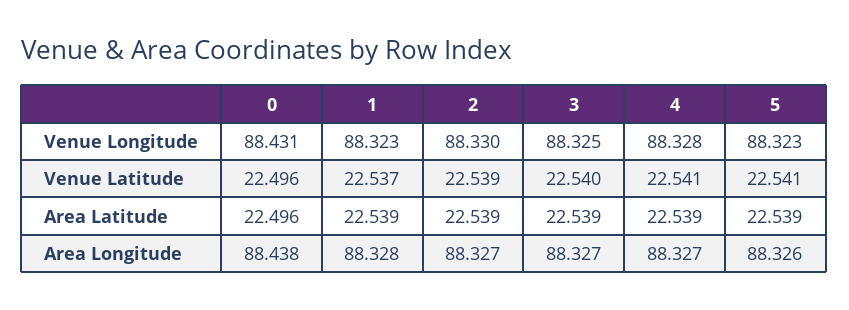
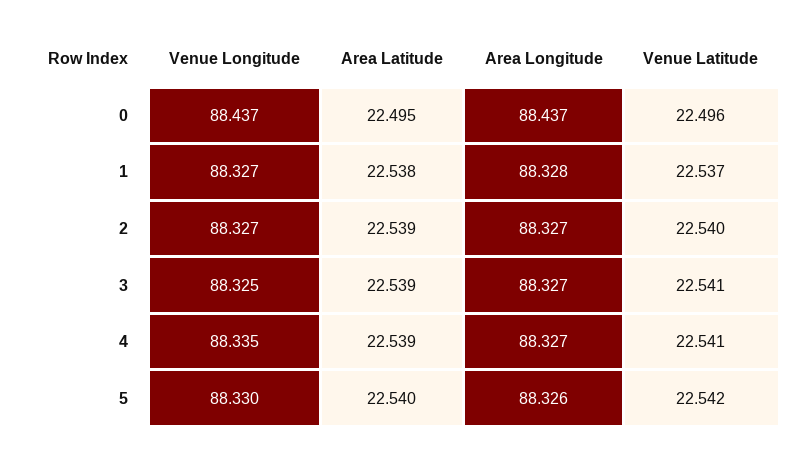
  {
    "0": {
-     "Venue Longitude": 88.431,
+     "Venue Longitude": 88.437,
      "Venue Latitude": 22.496,
-     "Area Latitude": 22.496,
+     "Area Latitude": 22.495,
-     "Area Longitude": 88.438
+     "Area Longitude": 88.437
    },
    "1": {
-     "Venue Longitude": 88.323,
+     "Venue Longitude": 88.327,
      "Venue Latitude": 22.537,
-     "Area Latitude": 22.539,
+     "Area Latitude": 22.538,
      "Area Longitude": 88.328
    },
    "2": {
-     "Venue Longitude": 88.33,
+     "Venue Longitude": 88.327,
-     "Venue Latitude": 22.539,
+     "Venue Latitude": 22.54,
      "Area Latitude": 22.539,
      "Area Longitude": 88.327
    },
    "3": {
      "Venue Longitude": 88.325,
-     "Venue Latitude": 22.54,
+     "Venue Latitude": 22.541,
      "Area Latitude": 22.539,
      "Area Longitude": 88.327
    },
    "4": {
-     "Venue Longitude": 88.328,
+     "Venue Longitude": 88.335,
      "Venue Latitude": 22.541,
      "Area Latitude": 22.539,
      "Area Longitude": 88.327
    },
    "5": {
-     "Venue Longitude": 88.323,
+     "Venue Longitude": 88.33,
-     "Venue Latitude": 22.541,
+     "Venue Latitude": 22.542,
-     "Area Latitude": 22.539,
+     "Area Latitude": 22.54,
      "Area Longitude": 88.326
    }
  }

